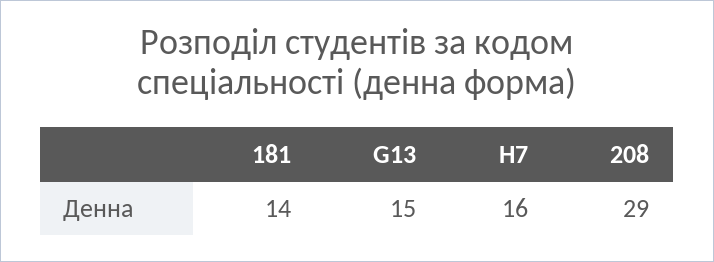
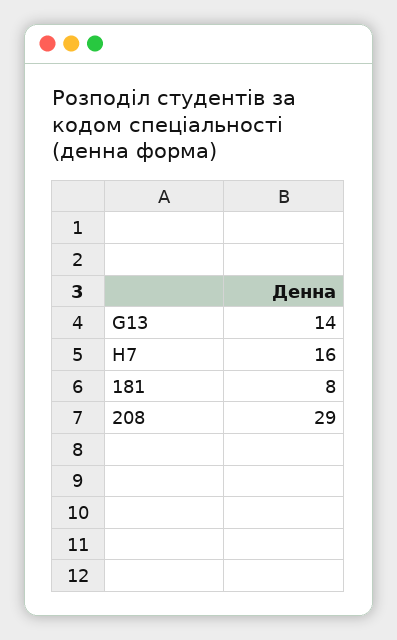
  {
-   "181": 14,
+   "181": 8,
-   "G13": 15,
+   "G13": 14,
    "H7": 16,
    "208": 29
  }

